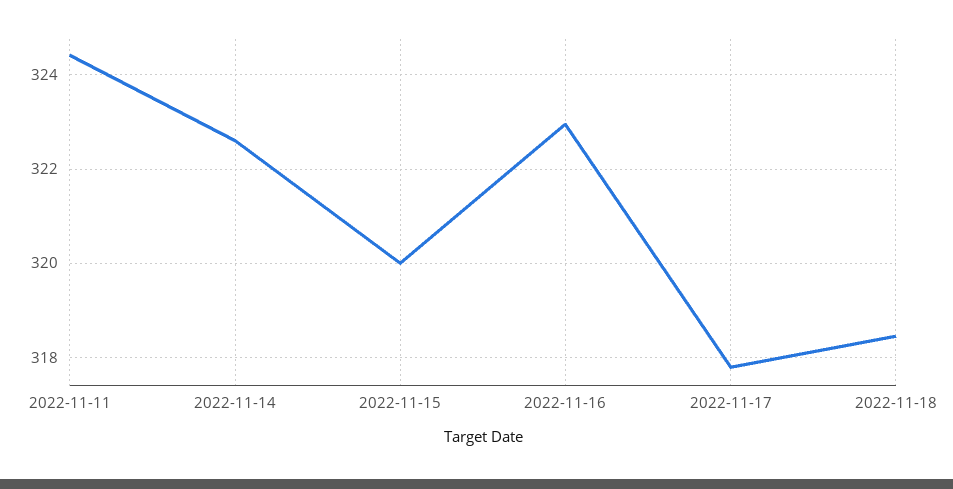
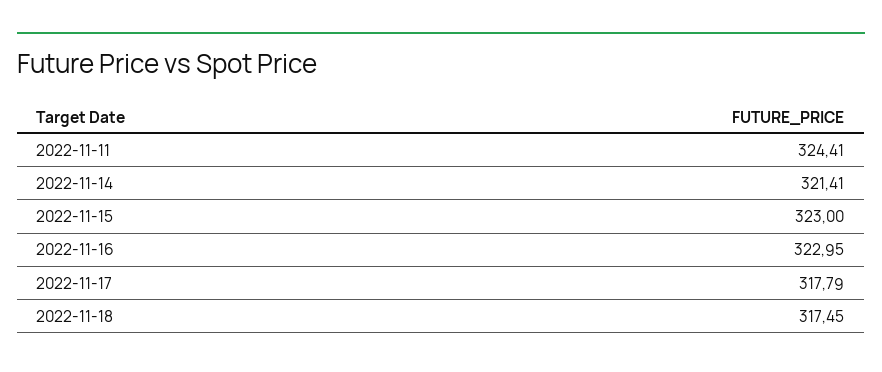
  {
    "2022-11-11": 324.41,
-   "2022-11-14": 322.6,
+   "2022-11-14": 321.41,
-   "2022-11-15": 320,
+   "2022-11-15": 323,
    "2022-11-16": 322.95,
    "2022-11-17": 317.79,
-   "2022-11-18": 318.4
+   "2022-11-18": 317.45
  }

